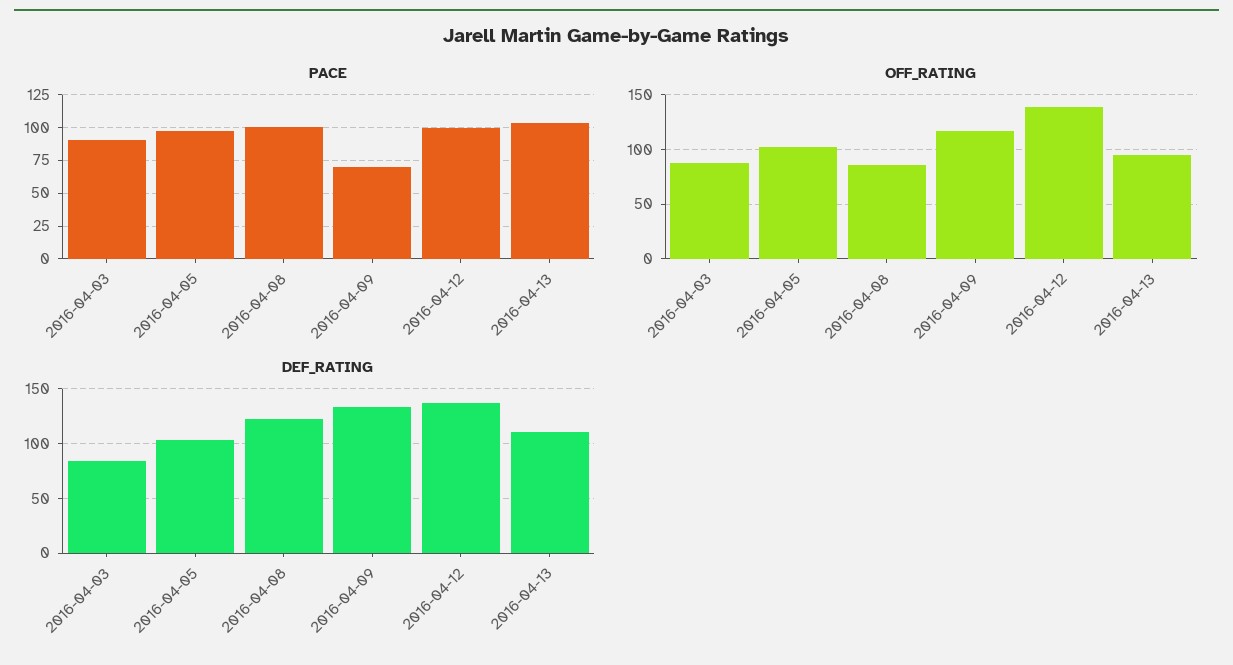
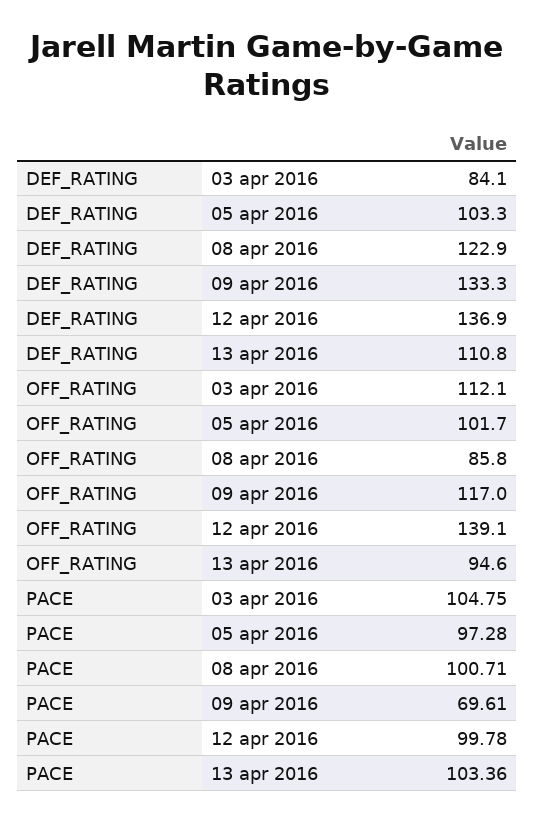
  {
    "PACE": {
-     "2016-04-03": 90,
+     "2016-04-03": 104.75,
      "2016-04-05": 97.28,
      "2016-04-08": 100.71,
      "2016-04-09": 69.61,
      "2016-04-12": 99.78,
      "2016-04-13": 103.36
    },
    "OFF_RATING": {
-     "2016-04-03": 90,
+     "2016-04-03": 112.1,
      "2016-04-05": 101.7,
      "2016-04-08": 85.8,
      "2016-04-09": 117,
      "2016-04-12": 139.1,
      "2016-04-13": 94.6
    },
    "DEF_RATING": {
      "2016-04-03": 84.1,
      "2016-04-05": 103.3,
      "2016-04-08": 122.9,
      "2016-04-09": 133.3,
      "2016-04-12": 136.9,
      "2016-04-13": 110.8
    }
  }

